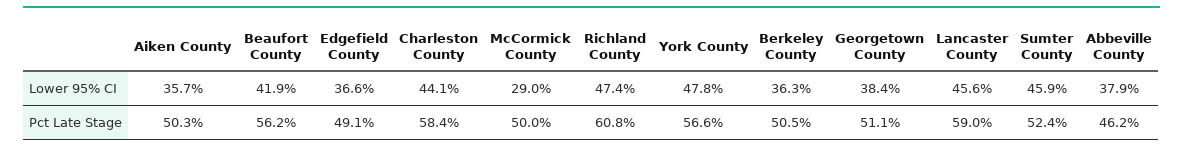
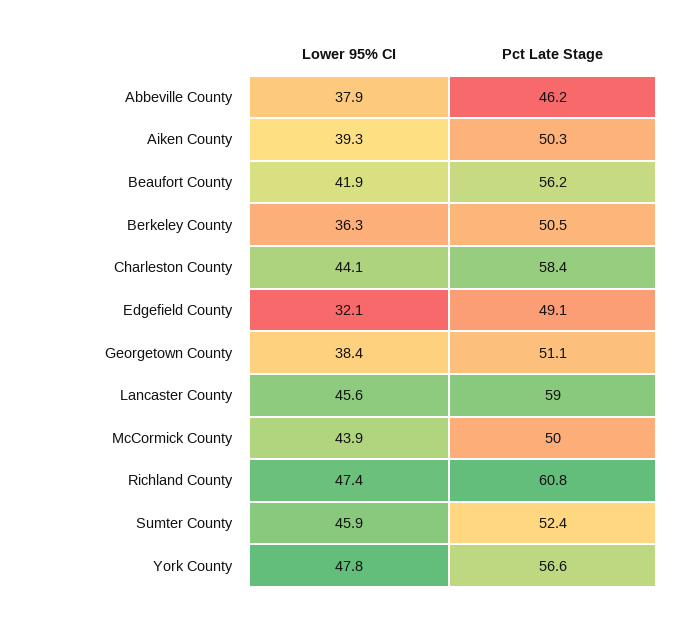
  {
    "Aiken County": {
-     "Lower 95% CI": 35.7,
+     "Lower 95% CI": 39.3,
      "Pct Late Stage": 50.3
    },
    "Beaufort County": {
      "Lower 95% CI": 41.9,
      "Pct Late Stage": 56.2
    },
    "Edgefield County": {
-     "Lower 95% CI": 36.6,
+     "Lower 95% CI": 32.1,
      "Pct Late Stage": 49.1
    },
    "Charleston County": {
      "Lower 95% CI": 44.1,
      "Pct Late Stage": 58.4
    },
    "McCormick County": {
-     "Lower 95% CI": 29,
+     "Lower 95% CI": 43.9,
      "Pct Late Stage": 50
    },
    "Richland County": {
      "Lower 95% CI": 47.4,
      "Pct Late Stage": 60.8
    },
    "York County": {
      "Lower 95% CI": 47.8,
      "Pct Late Stage": 56.6
    },
    "Berkeley County": {
      "Lower 95% CI": 36.3,
      "Pct Late Stage": 50.5
    },
    "Georgetown County": {
      "Lower 95% CI": 38.4,
      "Pct Late Stage": 51.1
    },
    "Lancaster County": {
      "Lower 95% CI": 45.6,
      "Pct Late Stage": 59
    },
    "Sumter County": {
      "Lower 95% CI": 45.9,
      "Pct Late Stage": 52.4
    },
    "Abbeville County": {
      "Lower 95% CI": 37.9,
      "Pct Late Stage": 46.2
    }
  }

